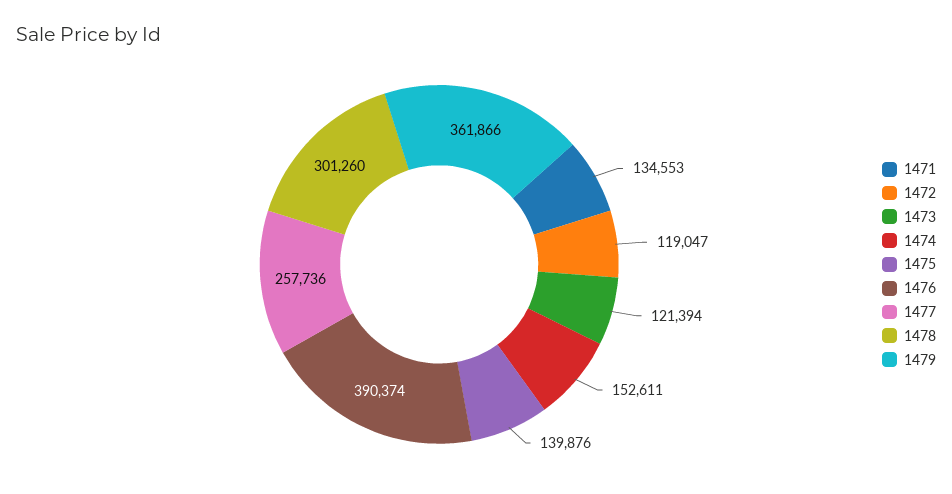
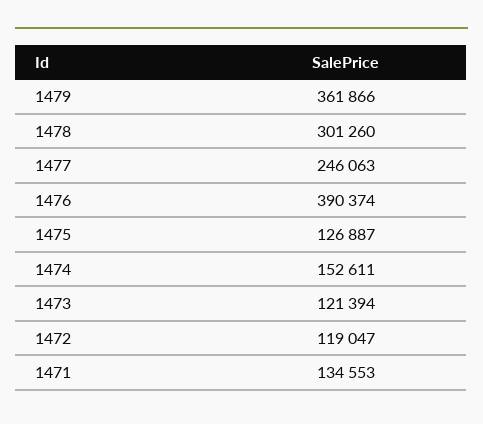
  {
    "1471": 134553,
    "1472": 119047,
    "1473": 121394,
    "1474": 152611,
-   "1475": 139876,
+   "1475": 126887,
    "1476": 390374,
-   "1477": 257736,
+   "1477": 246063,
    "1478": 301260,
    "1479": 361866
  }

